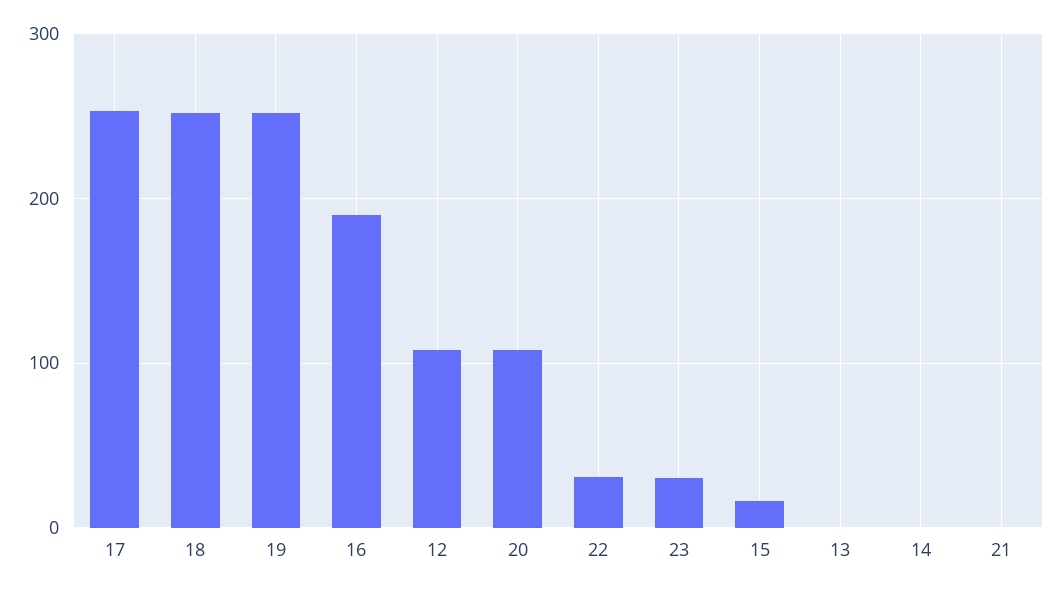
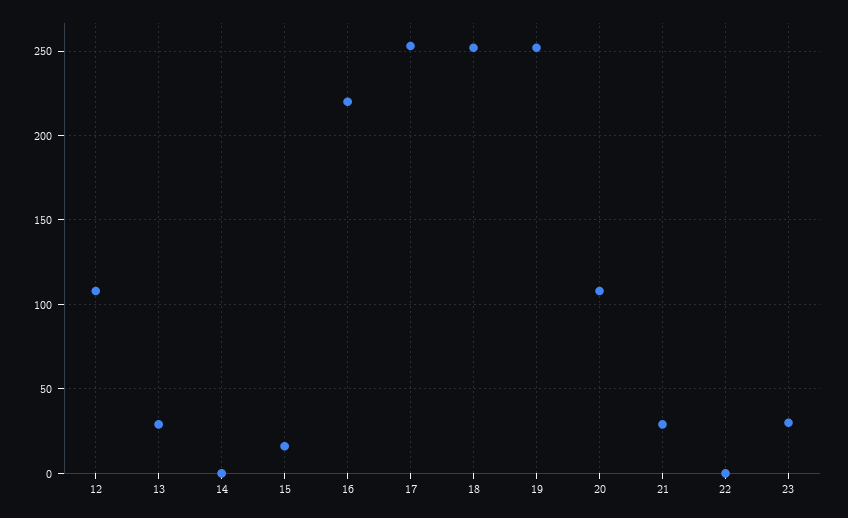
  {
    "17": 255,
    "18": 250,
    "19": 250,
-   "16": 190,
+   "16": 220,
    "12": 110,
    "20": 110,
-   "22": 30,
+   "22": 0,
    "23": 30,
    "15": 15,
-   "13": 0,
+   "13": 30,
    "14": 0,
-   "21": 0
+   "21": 30
  }

